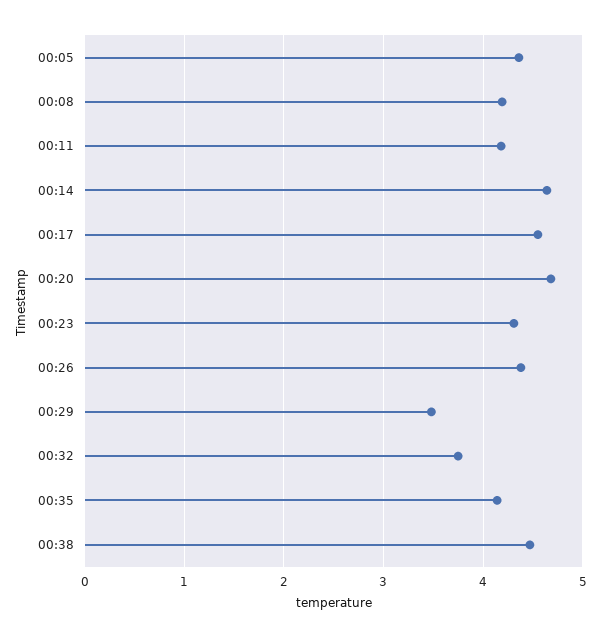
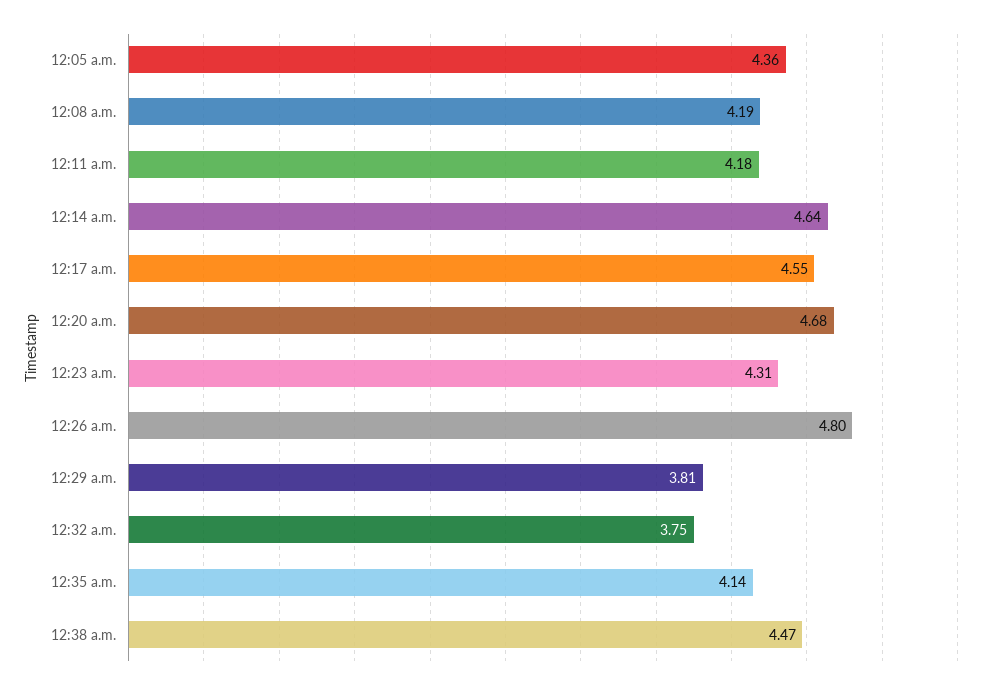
  {
    "00:05": 4.36,
    "00:08": 4.19,
    "00:11": 4.18,
    "00:14": 4.64,
    "00:17": 4.55,
    "00:20": 4.68,
    "00:23": 4.31,
-   "00:26": 4.4,
+   "00:26": 4.8,
-   "00:29": 3.5,
+   "00:29": 3.81,
    "00:32": 3.75,
    "00:35": 4.14,
    "00:38": 4.47
  }

